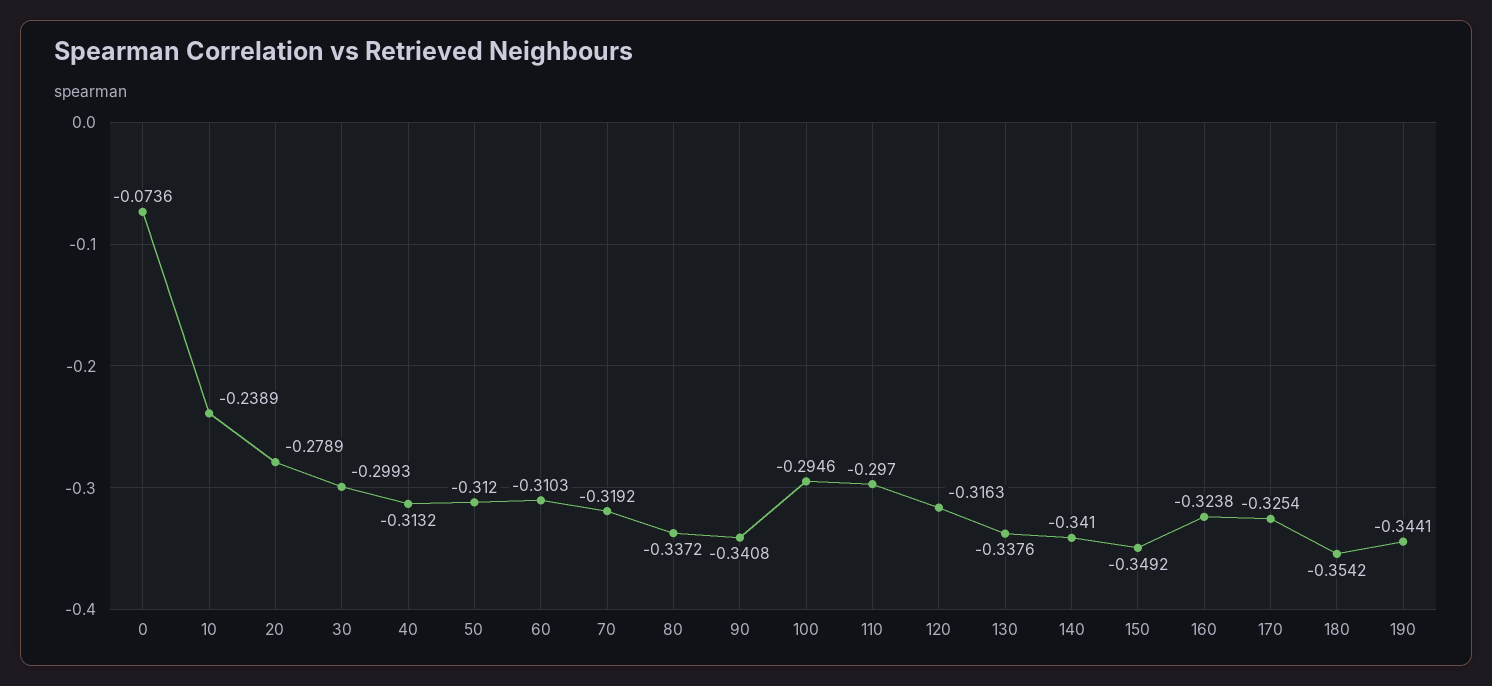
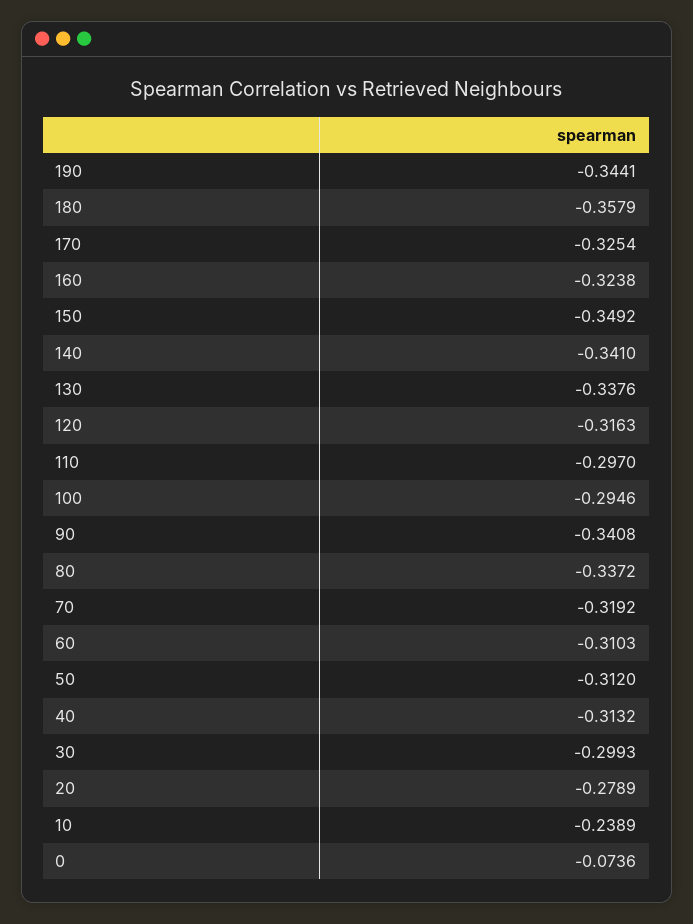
  {
    "0": -0.0736,
    "10": -0.2389,
    "20": -0.2789,
    "30": -0.2993,
    "40": -0.3132,
    "50": -0.312,
    "60": -0.3103,
    "70": -0.3192,
    "80": -0.3372,
    "90": -0.3408,
    "100": -0.2946,
    "110": -0.297,
    "120": -0.3163,
    "130": -0.3376,
    "140": -0.341,
    "150": -0.3492,
    "160": -0.3238,
    "170": -0.3254,
-   "180": -0.3542,
+   "180": -0.3579,
    "190": -0.3441
  }

